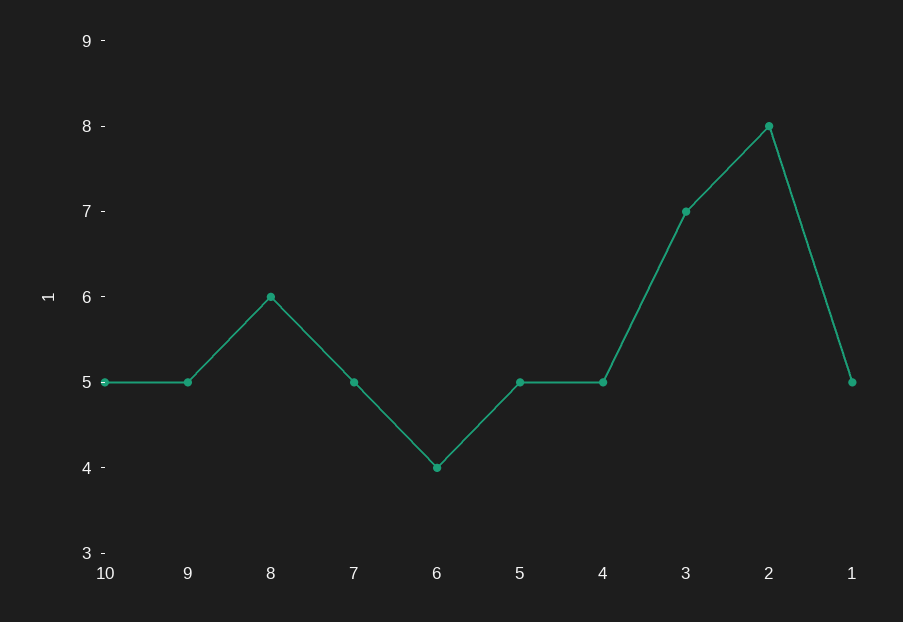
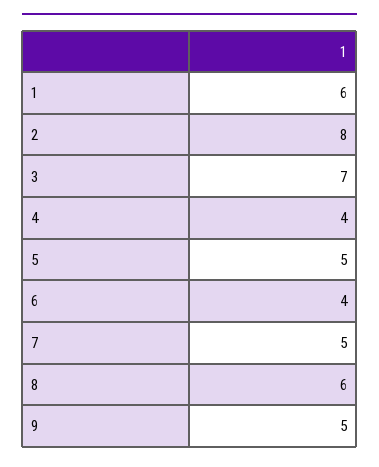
  {
-   "10": 5,
    "9": 5,
    "8": 6,
    "7": 5,
    "6": 4,
    "5": 5,
-   "4": 5,
+   "4": 4,
    "3": 7,
    "2": 8,
-   "1": 5
+   "1": 6
  }

